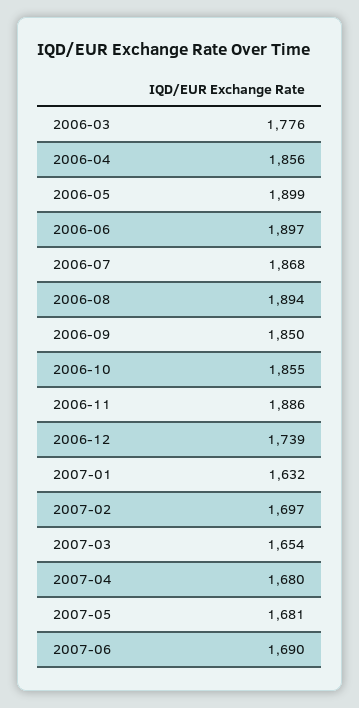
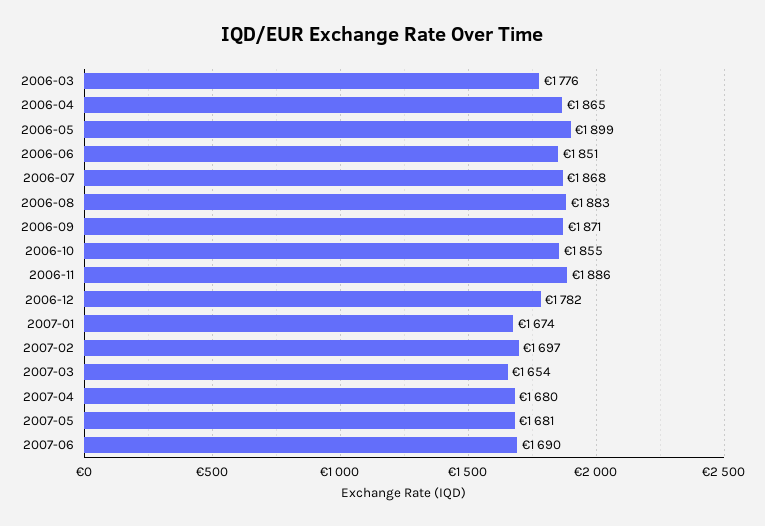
  {
    "2006-03": 1776,
-   "2006-04": 1856,
+   "2006-04": 1865,
    "2006-05": 1899,
-   "2006-06": 1897,
+   "2006-06": 1851,
    "2006-07": 1868,
-   "2006-08": 1894,
+   "2006-08": 1883,
-   "2006-09": 1850,
+   "2006-09": 1871,
    "2006-10": 1855,
    "2006-11": 1886,
-   "2006-12": 1739,
+   "2006-12": 1782,
-   "2007-01": 1632,
+   "2007-01": 1674,
    "2007-02": 1697,
    "2007-03": 1654,
    "2007-04": 1680,
    "2007-05": 1681,
    "2007-06": 1690
  }

